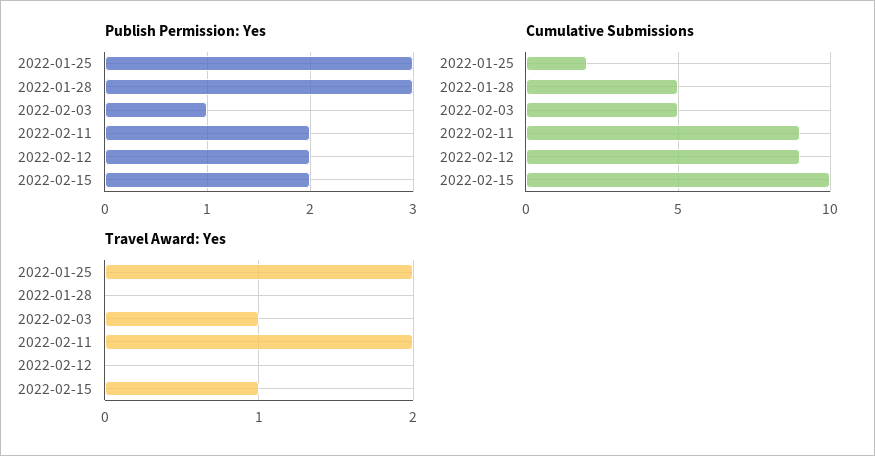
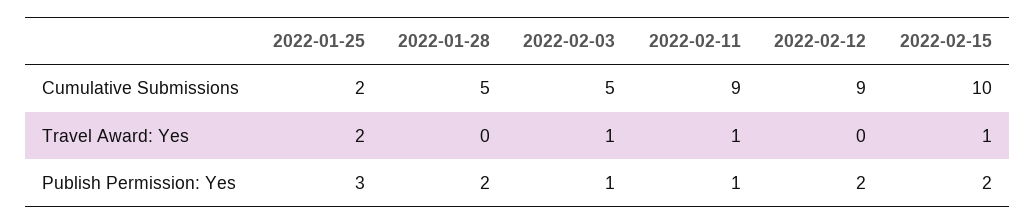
  {
    "Publish Permission: Yes": {
      "2022-01-25": 3,
-     "2022-01-28": 3,
+     "2022-01-28": 2,
      "2022-02-03": 1,
-     "2022-02-11": 2,
+     "2022-02-11": 1,
      "2022-02-12": 2,
      "2022-02-15": 2
    },
    "Cumulative Submissions": {
      "2022-01-25": 2,
      "2022-01-28": 5,
      "2022-02-03": 5,
      "2022-02-11": 9,
      "2022-02-12": 9,
      "2022-02-15": 10
    },
    "Travel Award: Yes": {
      "2022-01-25": 2,
      "2022-01-28": 0,
      "2022-02-03": 1,
-     "2022-02-11": 2,
+     "2022-02-11": 1,
      "2022-02-12": 0,
      "2022-02-15": 1
    }
  }

